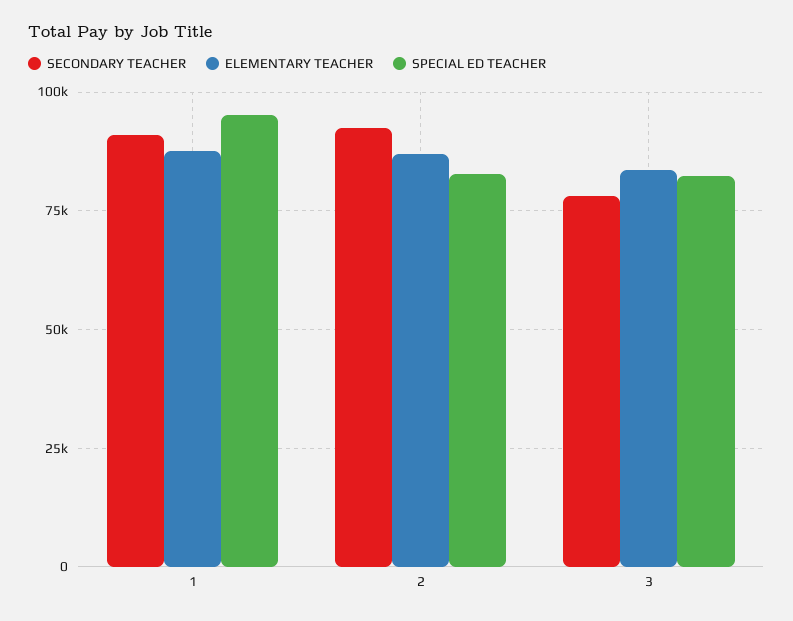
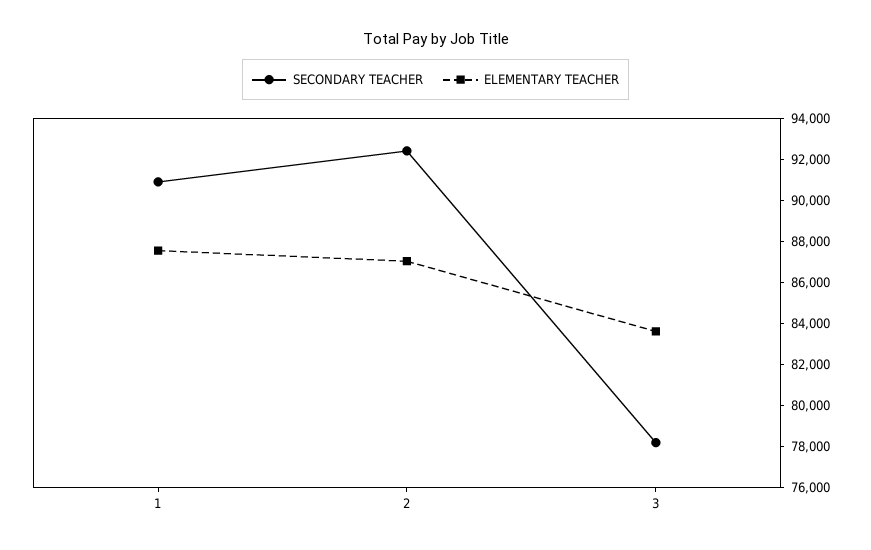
  {
    "SECONDARY TEACHER": {
      "1": 91000,
      "2": 92500,
      "3": 78000
    },
    "ELEMENTARY TEACHER": {
      "1": 87500,
      "2": 87000,
      "3": 83500
-   },
+   }
-   "SPECIAL ED TEACHER": {
-     "1": 95000,
-     "2": 82500,
-     "3": 82500
-   }
  }

